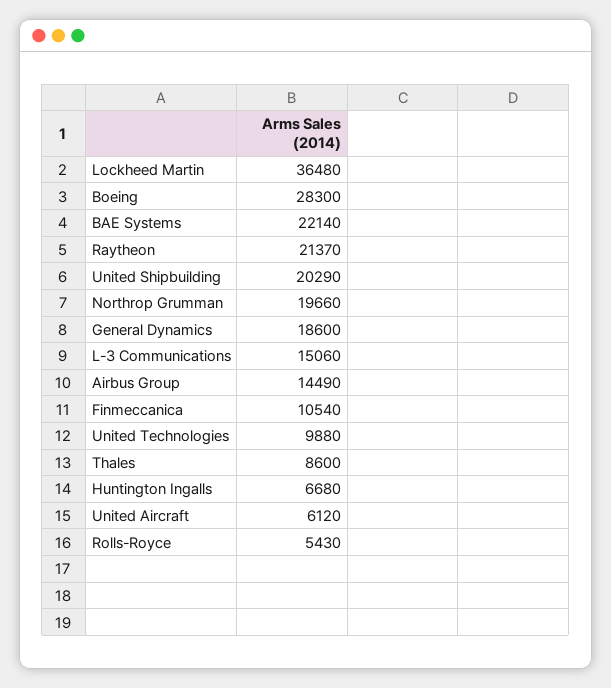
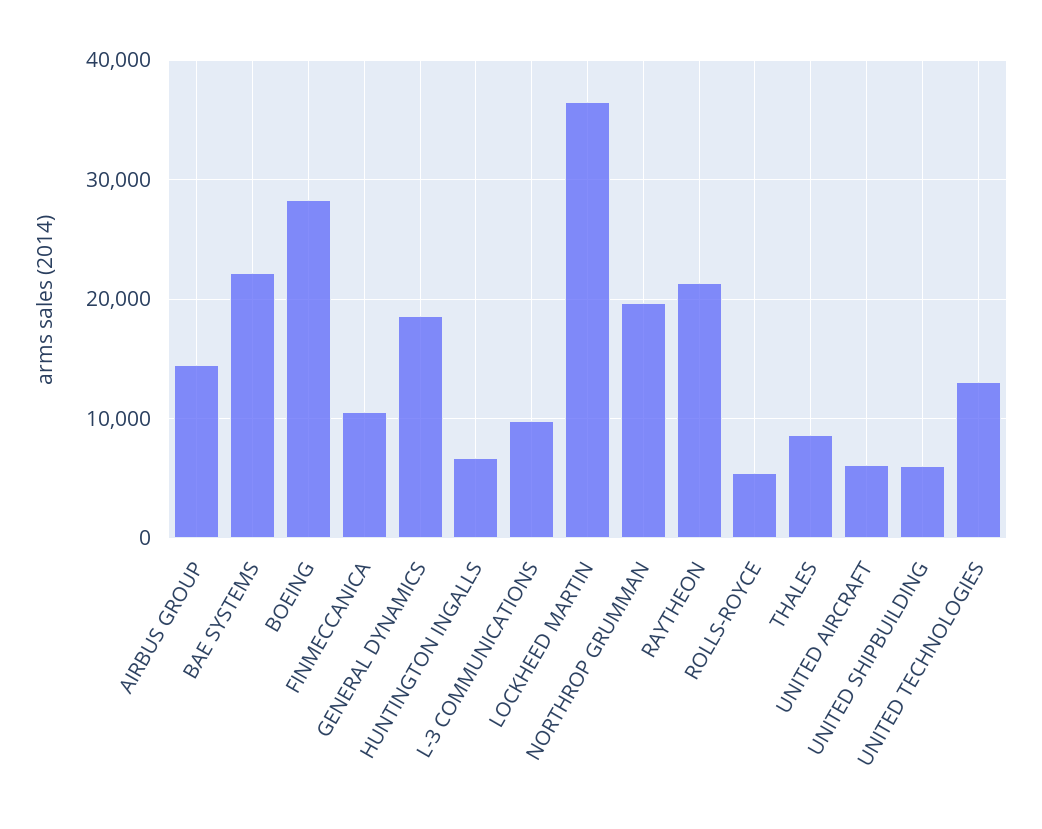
  {
    "Lockheed Martin": 36480,
    "Boeing": 28300,
    "BAE Systems": 22140,
    "Raytheon": 21370,
-   "United Shipbuilding": 20290,
+   "United Shipbuilding": 6000,
    "Northrop Grumman": 19660,
    "General Dynamics": 18600,
-   "L-3 Communications": 15060,
+   "L-3 Communications": 10000,
    "Airbus Group": 14490,
    "Finmeccanica": 10540,
-   "United Technologies": 9880,
+   "United Technologies": 13000,
    "Thales": 8600,
    "Huntington Ingalls": 6680,
    "United Aircraft": 6120,
    "Rolls-Royce": 5430
  }

